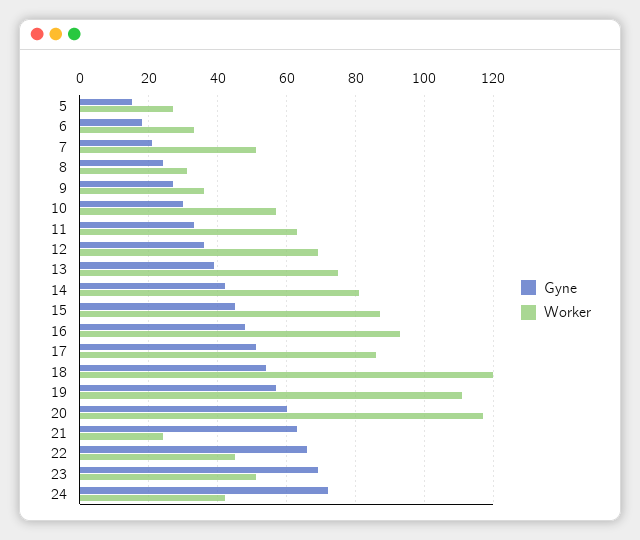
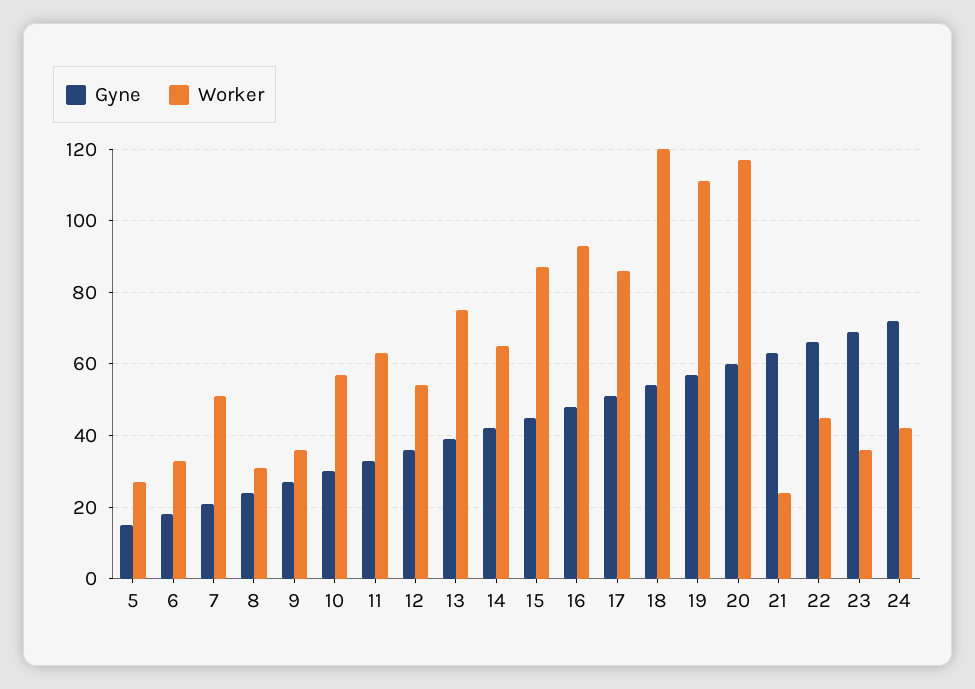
  {
    "Gyne": {
      "5": 15,
      "6": 20,
      "7": 20,
      "8": 25,
      "9": 25,
      "10": 30,
      "11": 35,
      "12": 35,
      "13": 40,
      "14": 40,
      "15": 45,
      "16": 50,
      "17": 50,
      "18": 55,
      "19": 55,
      "20": 60,
      "21": 65,
      "22": 65,
      "23": 70,
      "24": 70
    },
    "Worker": {
      "5": 25,
      "6": 35,
      "7": 50,
      "8": 30,
      "9": 35,
      "10": 55,
      "11": 65,
-     "12": 70,
+     "12": 55,
      "13": 75,
-     "14": 80,
+     "14": 65,
      "15": 85,
      "16": 95,
      "17": 85,
      "18": 120,
      "19": 110,
      "20": 115,
      "21": 25,
      "22": 45,
-     "23": 50,
+     "23": 35,
      "24": 40
    }
  }

